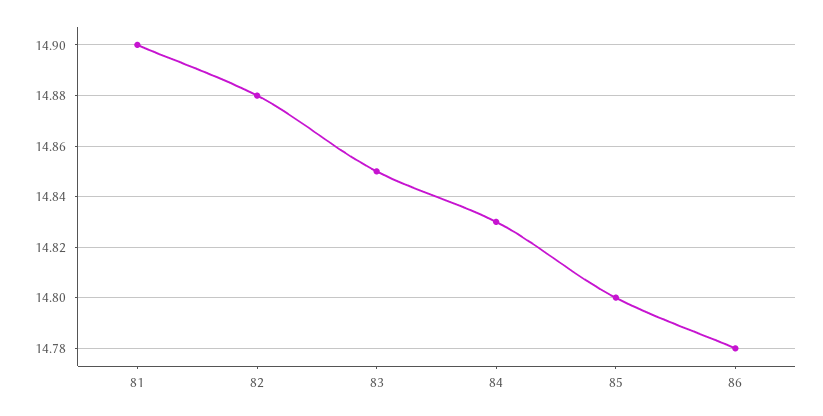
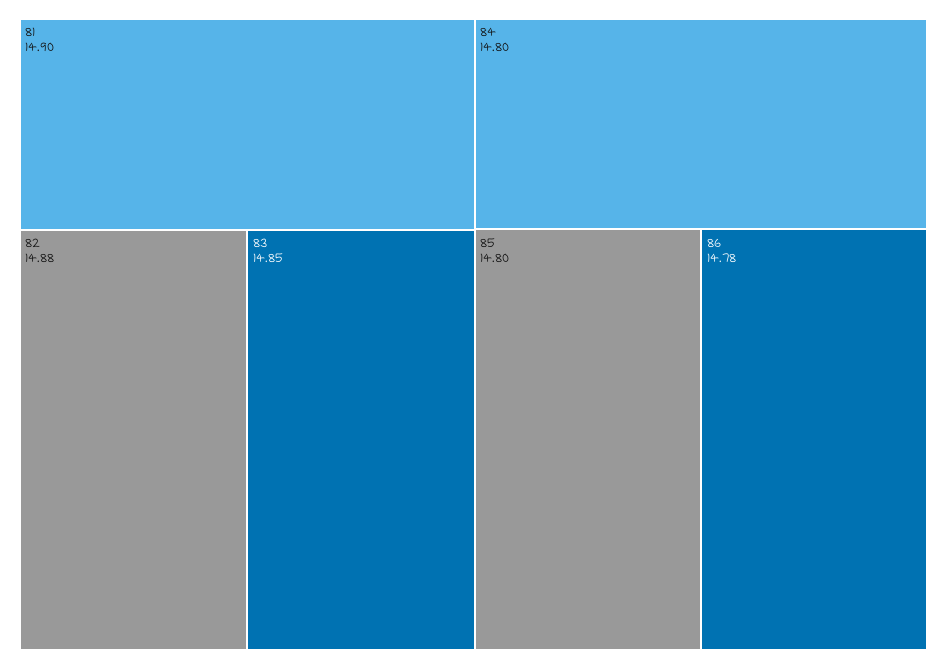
  {
    "81": 14.9,
    "82": 14.88,
    "83": 14.85,
-   "84": 14.83,
+   "84": 14.8,
    "85": 14.8,
    "86": 14.78
  }

